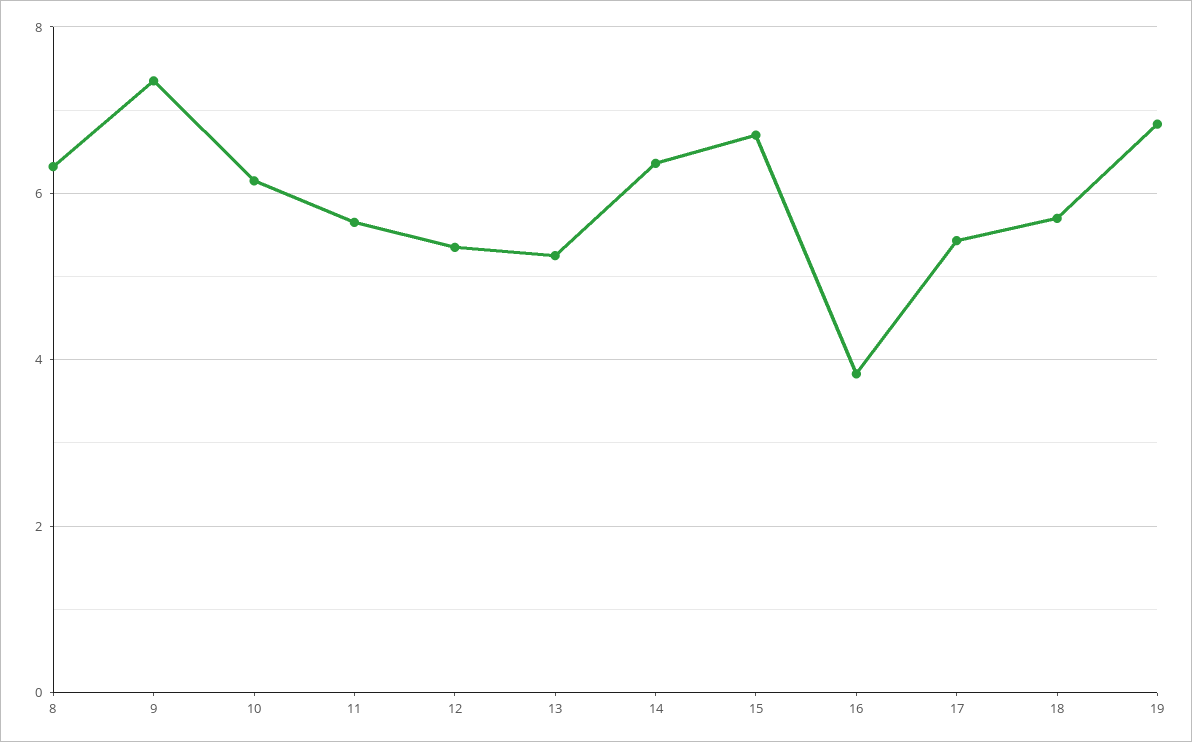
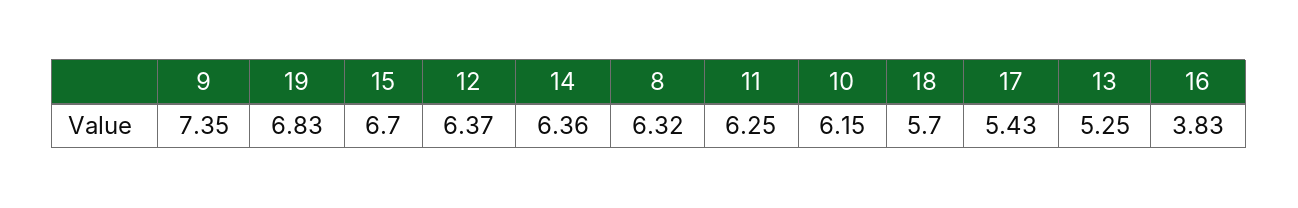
  {
    "8": 6.32,
    "9": 7.35,
    "10": 6.15,
-   "11": 5.6,
+   "11": 6.25,
-   "12": 5.4,
+   "12": 6.37,
    "13": 5.25,
    "14": 6.36,
    "15": 6.7,
    "16": 3.83,
    "17": 5.43,
    "18": 5.7,
    "19": 6.83
  }

